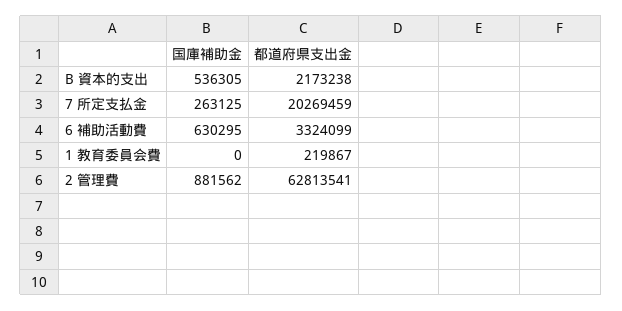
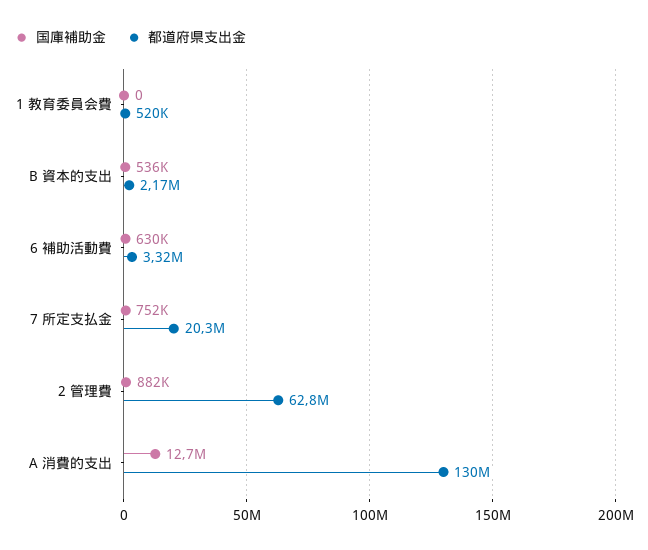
  {
    "国庫補助金": {
      "B 資本的支出": 536305,
-     "7 所定支払金": 263125,
+     "7 所定支払金": 752000,
      "6 補助活動費": 630295,
      "1 教育委員会費": 0,
-     "2 管理費": 881562
+     "2 管理費": 881562,
+     "A 消費的支出": 12700000
    },
    "都道府県支出金": {
      "B 資本的支出": 2173238,
      "7 所定支払金": 20269459,
      "6 補助活動費": 3324099,
-     "1 教育委員会費": 219867,
+     "1 教育委員会費": 520000,
-     "2 管理費": 62813541
+     "2 管理費": 62813541,
+     "A 消費的支出": 130000000
    }
  }

